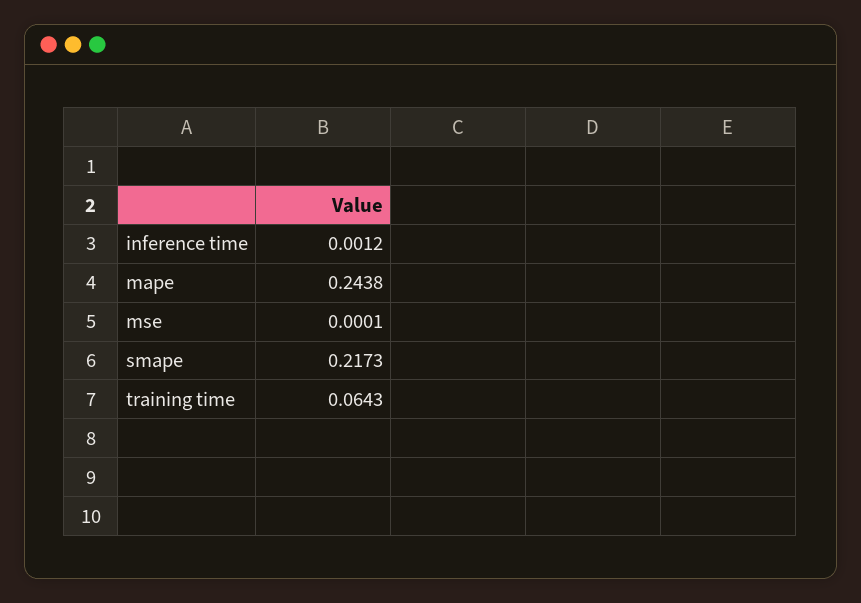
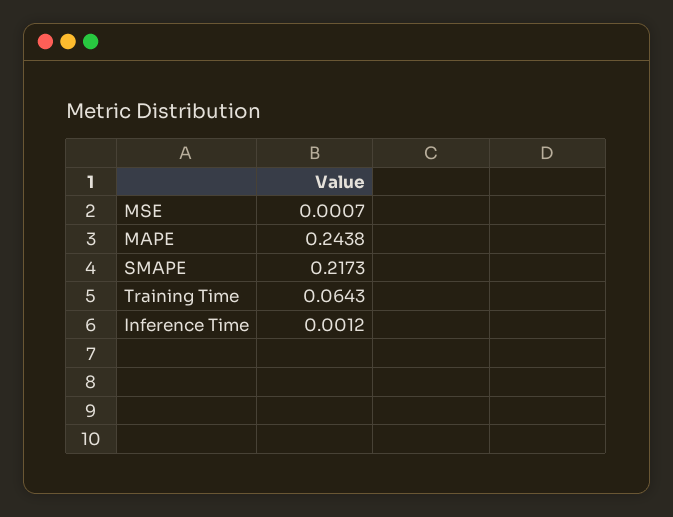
  {
    "inference time": 0.0012,
    "mape": 0.2438,
-   "mse": 0.0001,
+   "mse": 0.0007,
    "smape": 0.2173,
    "training time": 0.0643
  }

